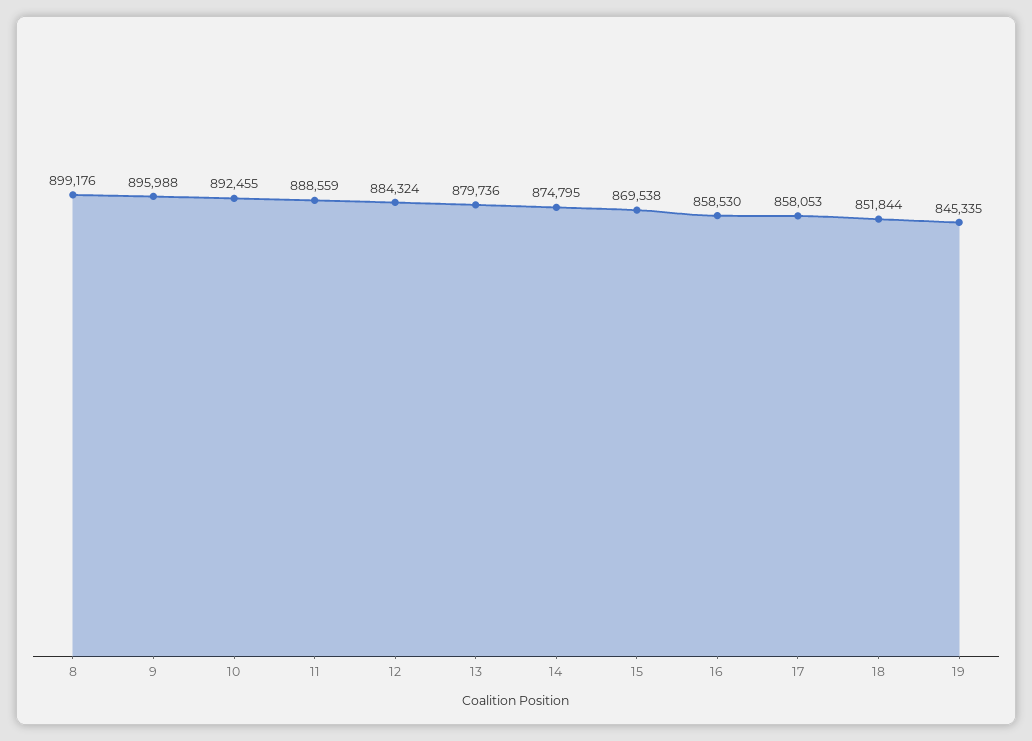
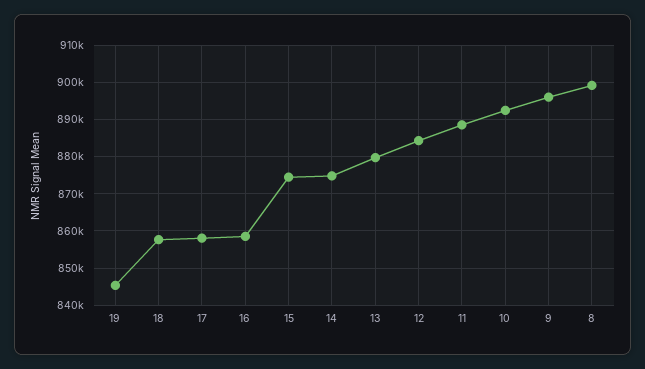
  {
    "8": 899176,
    "9": 895988,
    "10": 892455,
    "11": 888559,
    "12": 884324,
    "13": 879736,
    "14": 874795,
-   "15": 869538,
+   "15": 874000,
    "16": 858530,
    "17": 858053,
-   "18": 851844,
+   "18": 858000,
    "19": 845335
  }

